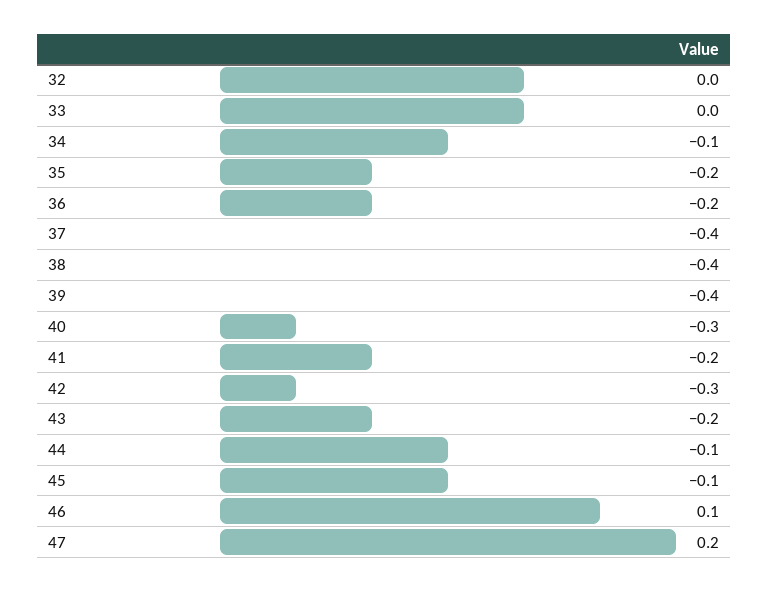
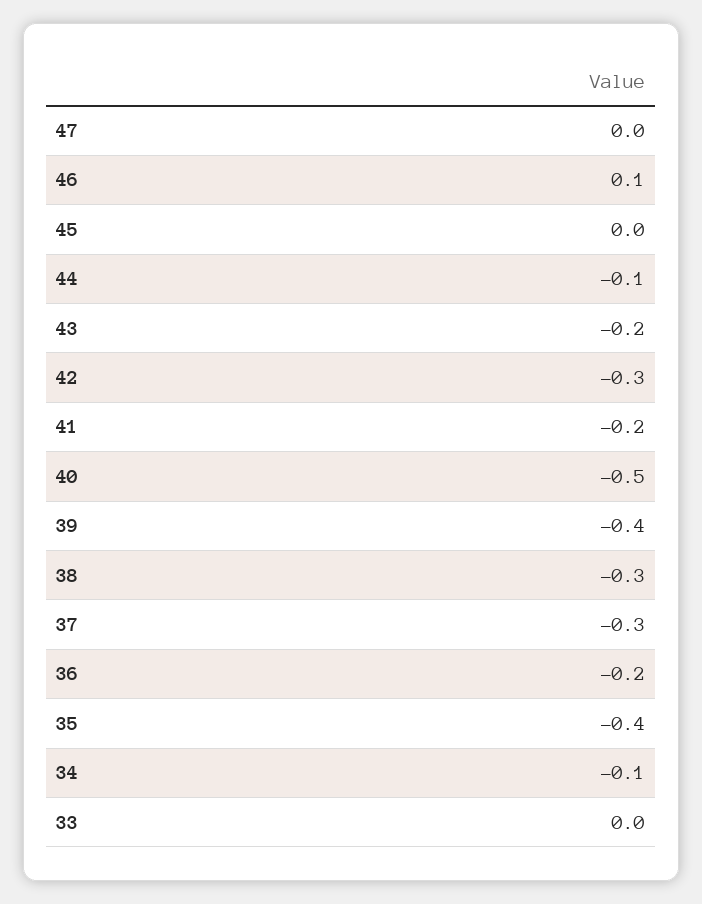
  {
-   "32": 0,
    "33": 0,
    "34": -0.1,
-   "35": -0.2,
+   "35": -0.4,
    "36": -0.2,
-   "37": -0.4,
+   "37": -0.3,
-   "38": -0.4,
+   "38": -0.3,
    "39": -0.4,
-   "40": -0.3,
+   "40": -0.5,
    "41": -0.2,
    "42": -0.3,
    "43": -0.2,
    "44": -0.1,
-   "45": -0.1,
+   "45": 0,
    "46": 0.1,
-   "47": 0.2
+   "47": 0
  }

